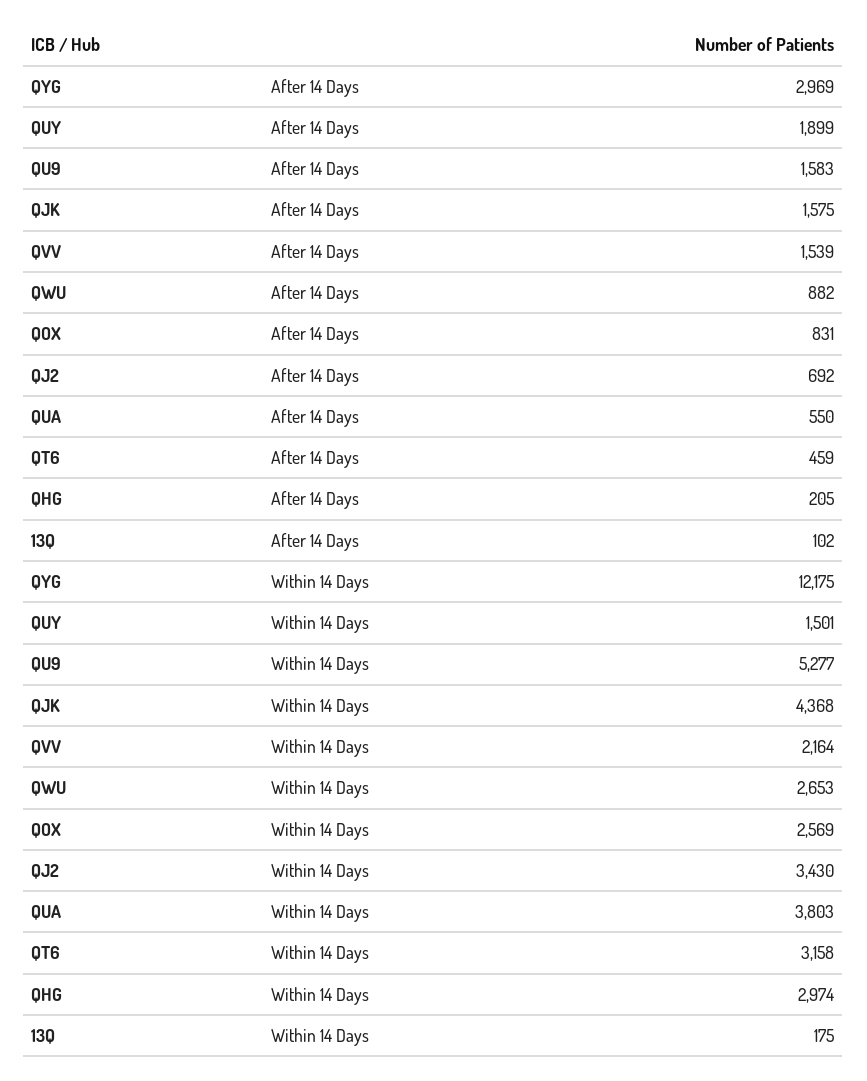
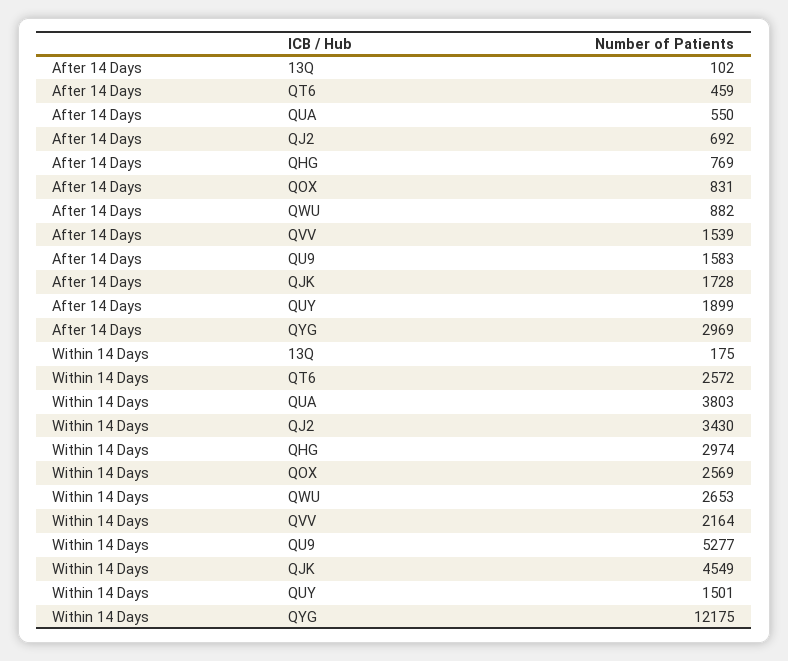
  {
    "QYG": {
      "After 14 Days": 2969,
      "Within 14 Days": 12175
    },
    "QUY": {
      "After 14 Days": 1899,
      "Within 14 Days": 1501
    },
    "QU9": {
      "After 14 Days": 1583,
      "Within 14 Days": 5277
    },
    "QJK": {
-     "After 14 Days": 1575,
+     "After 14 Days": 1728,
-     "Within 14 Days": 4368
+     "Within 14 Days": 4549
    },
    "QVV": {
      "After 14 Days": 1539,
      "Within 14 Days": 2164
    },
    "QWU": {
      "After 14 Days": 882,
      "Within 14 Days": 2653
    },
    "QOX": {
      "After 14 Days": 831,
      "Within 14 Days": 2569
    },
    "QJ2": {
      "After 14 Days": 692,
      "Within 14 Days": 3430
    },
    "QUA": {
      "After 14 Days": 550,
      "Within 14 Days": 3803
    },
    "QT6": {
      "After 14 Days": 459,
-     "Within 14 Days": 3158
+     "Within 14 Days": 2572
    },
    "QHG": {
-     "After 14 Days": 205,
+     "After 14 Days": 769,
      "Within 14 Days": 2974
    },
    "13Q": {
      "After 14 Days": 102,
      "Within 14 Days": 175
    }
  }

